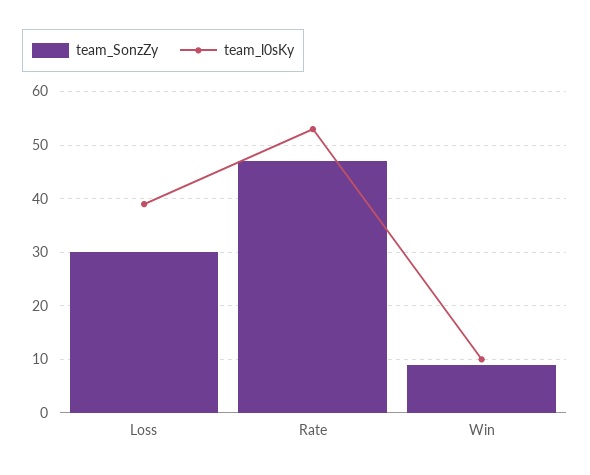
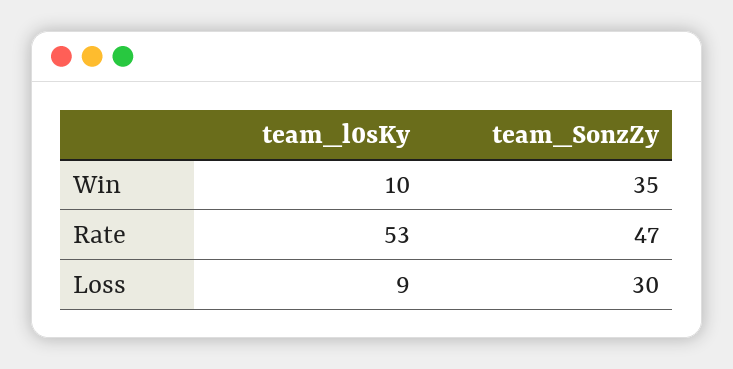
  {
    "team_SonzZy": {
      "Loss": 30,
      "Rate": 47,
-     "Win": 10
+     "Win": 35
    },
    "team_l0sKy": {
-     "Loss": 40,
+     "Loss": 9,
      "Rate": 53,
      "Win": 10
    }
  }

